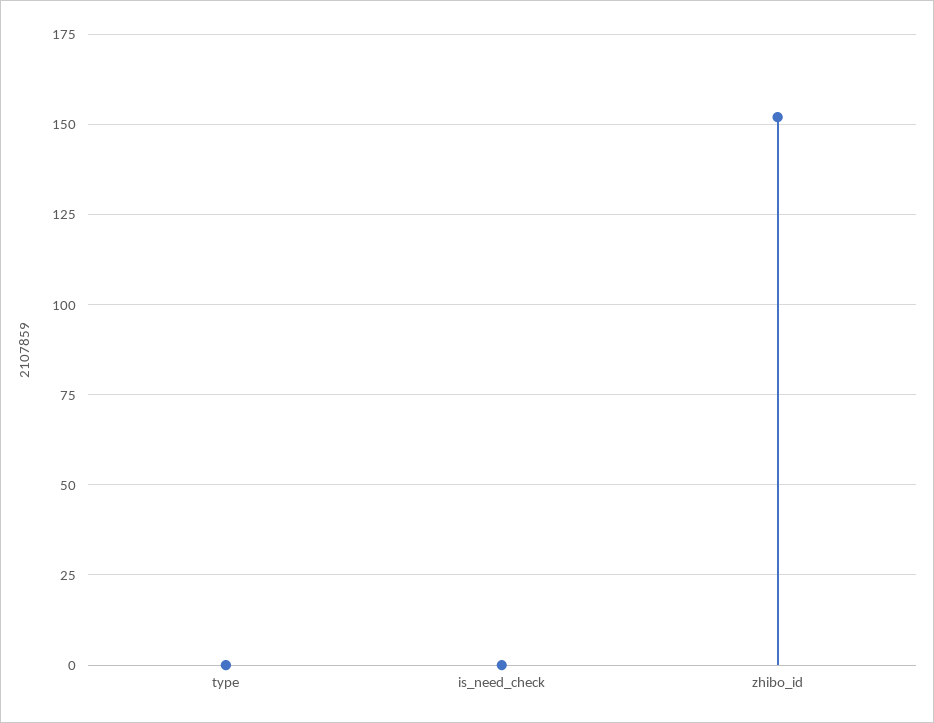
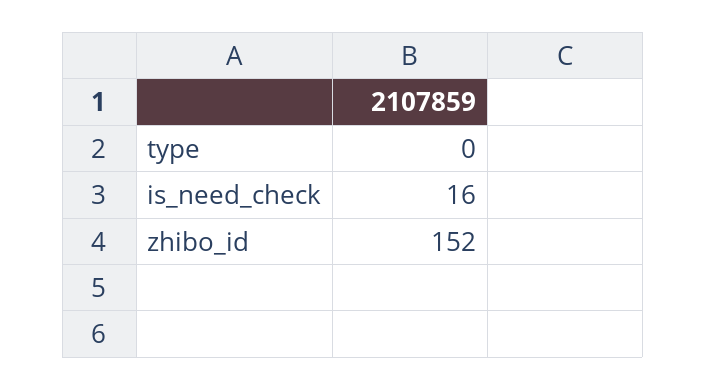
  {
    "type": 0,
-   "is_need_check": 0,
+   "is_need_check": 16,
    "zhibo_id": 152
  }

